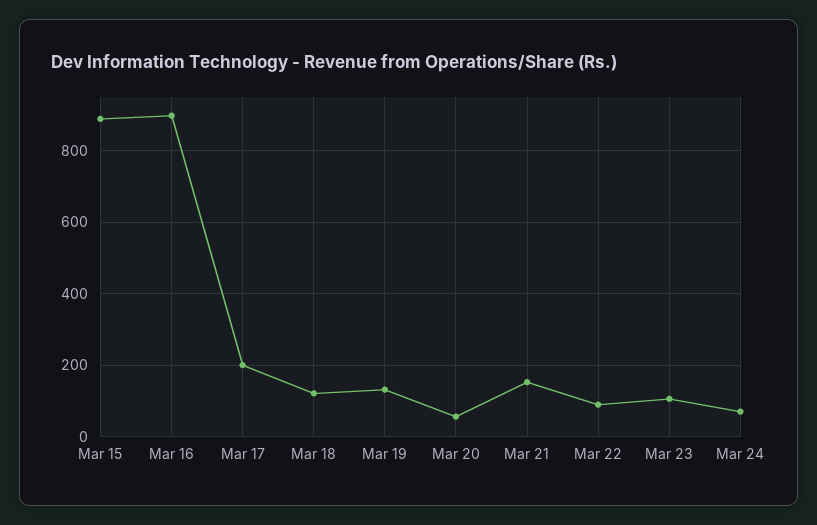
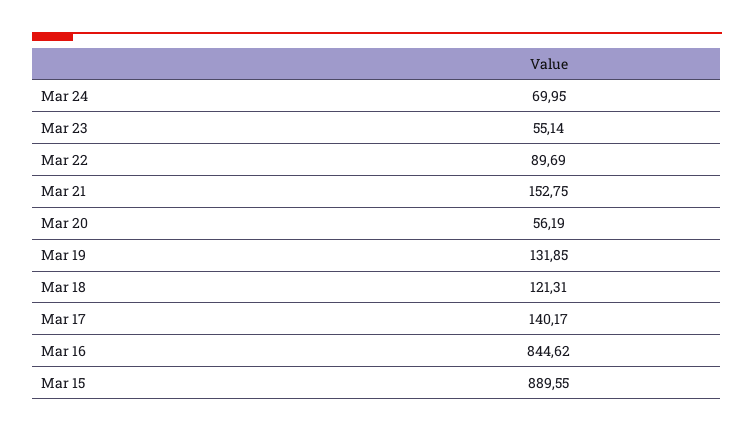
  {
    "Mar 15": 889.55,
-   "Mar 16": 900,
+   "Mar 16": 844.62,
-   "Mar 17": 200,
+   "Mar 17": 140.17,
    "Mar 18": 121.31,
    "Mar 19": 131.85,
    "Mar 20": 56.19,
    "Mar 21": 152.75,
    "Mar 22": 89.69,
-   "Mar 23": 100,
+   "Mar 23": 55.14,
    "Mar 24": 69.95
  }

